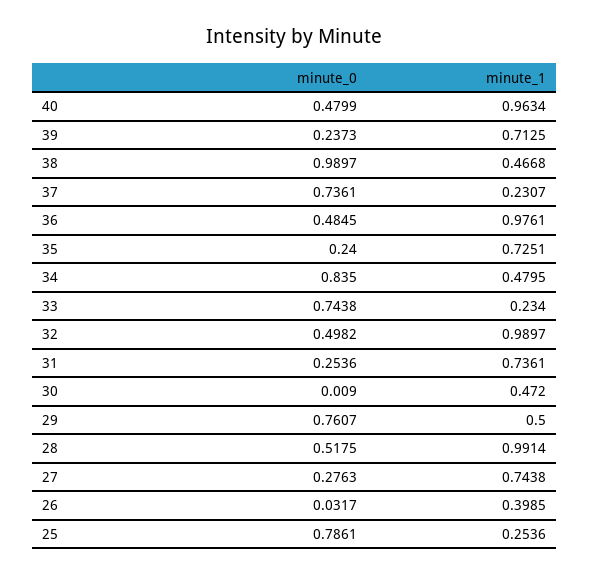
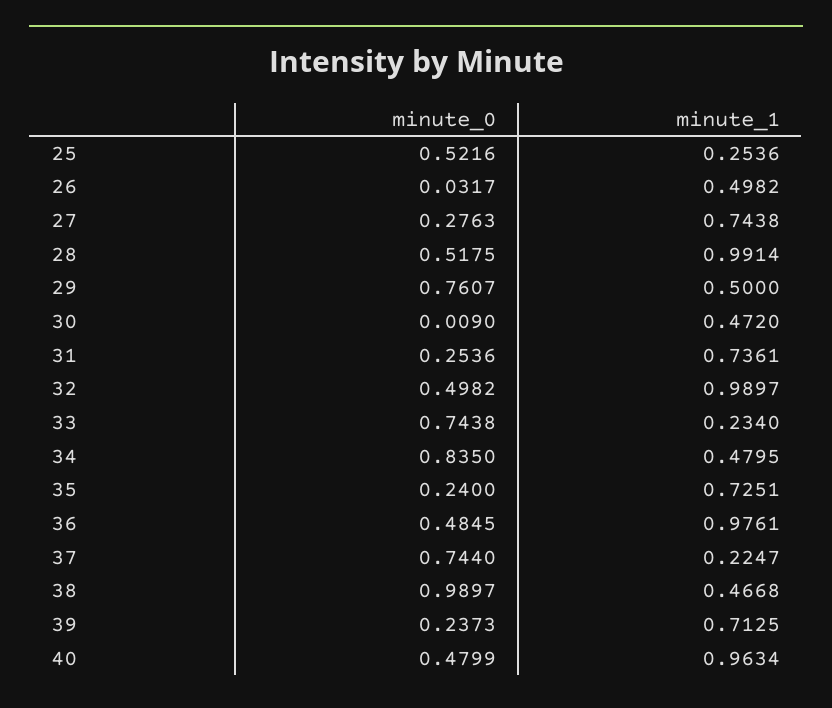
  {
    "minute_0": {
      "40": 0.4799,
      "39": 0.2373,
      "38": 0.9897,
-     "37": 0.7361,
+     "37": 0.744,
      "36": 0.4845,
      "35": 0.24,
      "34": 0.835,
      "33": 0.7438,
      "32": 0.4982,
      "31": 0.2536,
      "30": 0.009,
      "29": 0.7607,
      "28": 0.5175,
      "27": 0.2763,
      "26": 0.0317,
-     "25": 0.7861
+     "25": 0.5216
    },
    "minute_1": {
      "40": 0.9634,
      "39": 0.7125,
      "38": 0.4668,
-     "37": 0.2307,
+     "37": 0.2247,
      "36": 0.9761,
      "35": 0.7251,
      "34": 0.4795,
      "33": 0.234,
      "32": 0.9897,
      "31": 0.7361,
      "30": 0.472,
      "29": 0.5,
      "28": 0.9914,
      "27": 0.7438,
-     "26": 0.3985,
+     "26": 0.4982,
      "25": 0.2536
    }
  }

